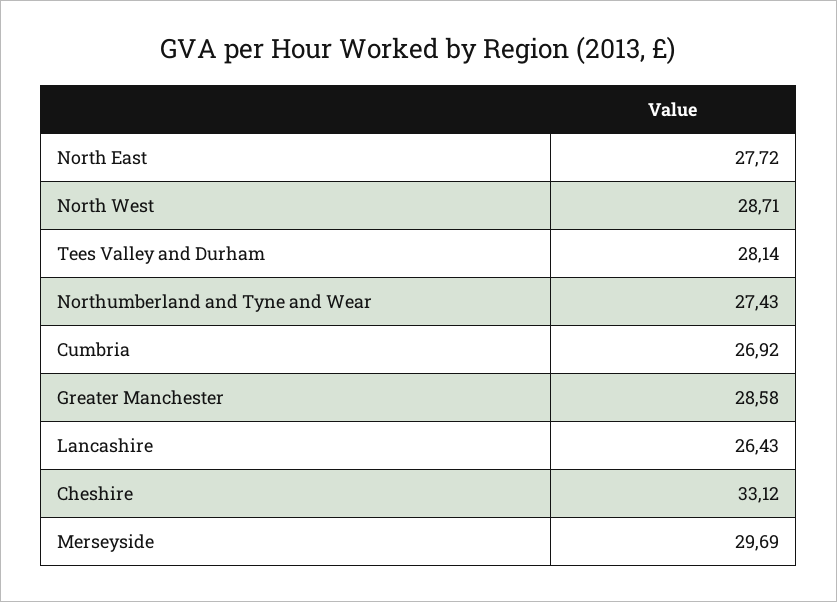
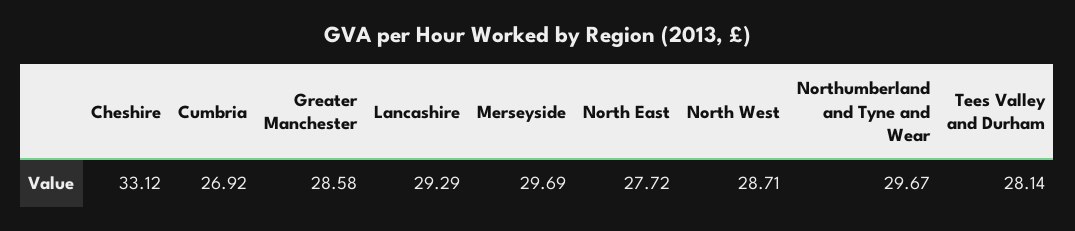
  {
    "North East": 27.72,
    "North West": 28.71,
    "Tees Valley and Durham": 28.14,
-   "Northumberland and Tyne and Wear": 27.43,
+   "Northumberland and Tyne and Wear": 29.67,
    "Cumbria": 26.92,
    "Greater Manchester": 28.58,
-   "Lancashire": 26.43,
+   "Lancashire": 29.29,
    "Cheshire": 33.12,
    "Merseyside": 29.69
  }

